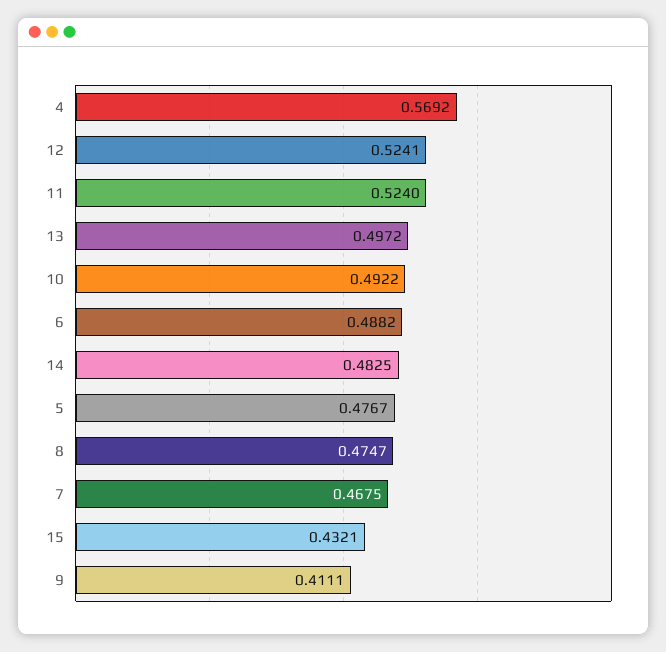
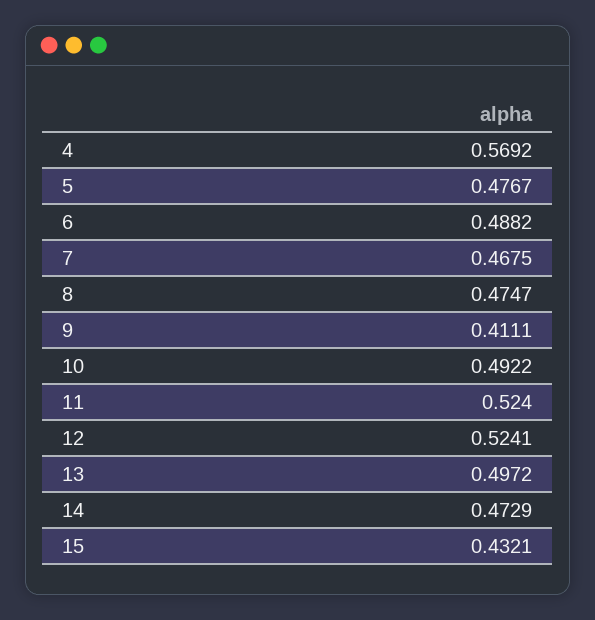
  {
    "4": 0.5692,
    "12": 0.5241,
    "11": 0.524,
    "13": 0.4972,
    "10": 0.4922,
    "6": 0.4882,
-   "14": 0.4825,
+   "14": 0.4729,
    "5": 0.4767,
    "8": 0.4747,
    "7": 0.4675,
    "15": 0.4321,
    "9": 0.4111
  }

